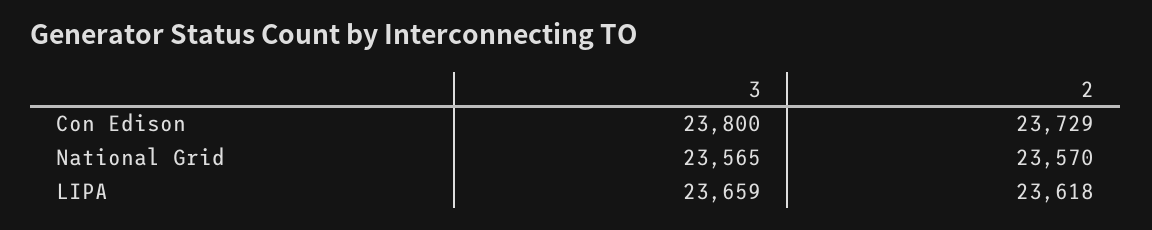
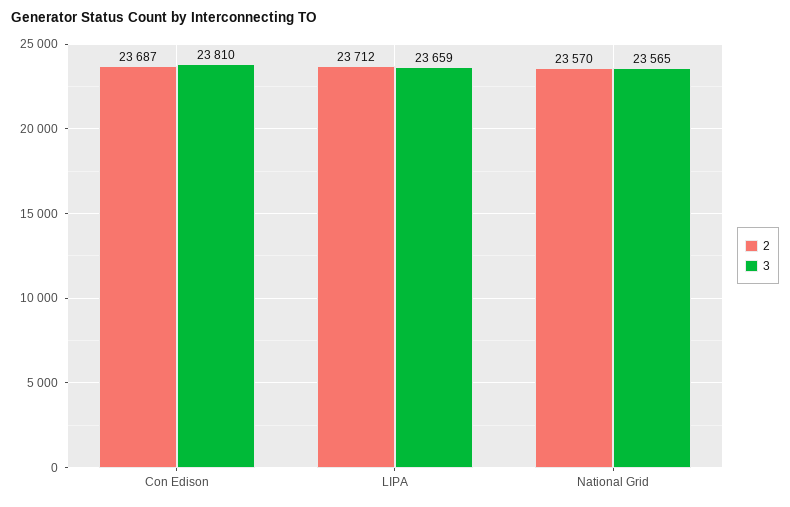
  {
    "3": {
-     "Con Edison": 23800,
+     "Con Edison": 23810,
      "National Grid": 23565,
      "LIPA": 23659
    },
    "2": {
-     "Con Edison": 23729,
+     "Con Edison": 23687,
      "National Grid": 23570,
-     "LIPA": 23618
+     "LIPA": 23712
    }
  }

